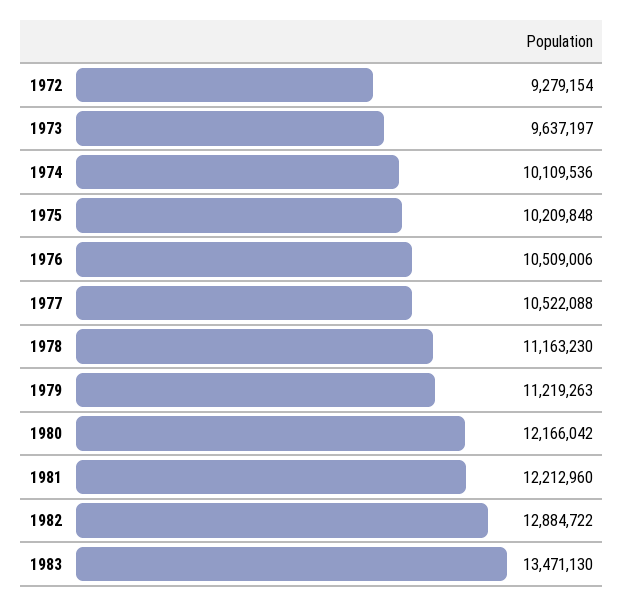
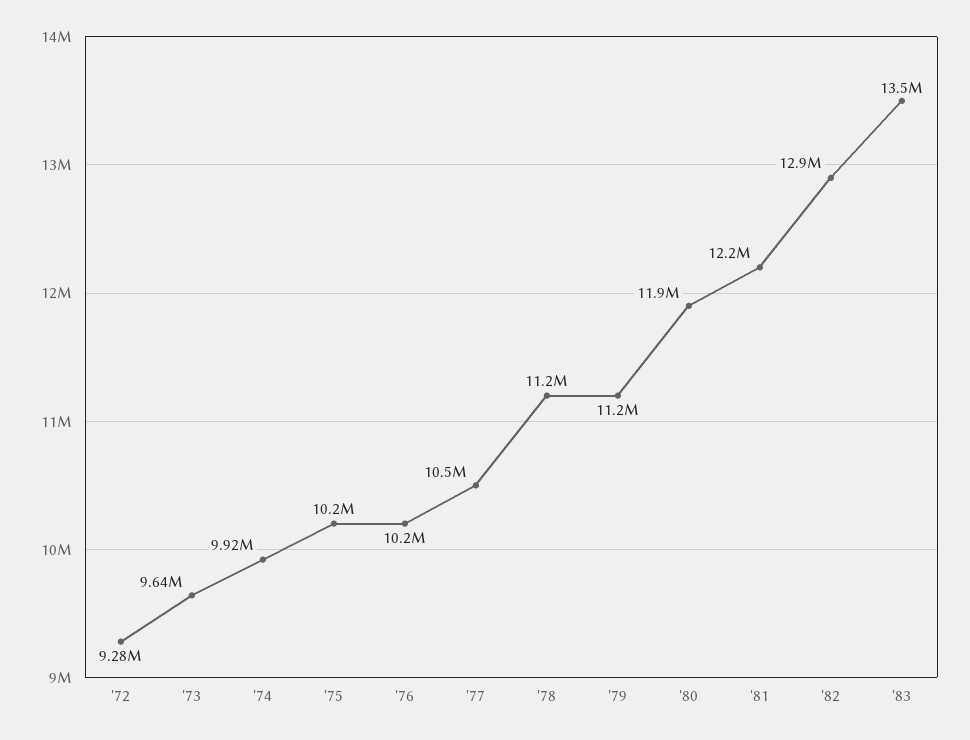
  {
    "1972": 9279154,
    "1973": 9637197,
-   "1974": 10109536,
+   "1974": 9920000,
    "1975": 10209848,
-   "1976": 10509006,
+   "1976": 10200000,
    "1977": 10522088,
    "1978": 11163230,
    "1979": 11219263,
-   "1980": 12166042,
+   "1980": 11900000,
    "1981": 12212960,
    "1982": 12884722,
    "1983": 13471130
  }

